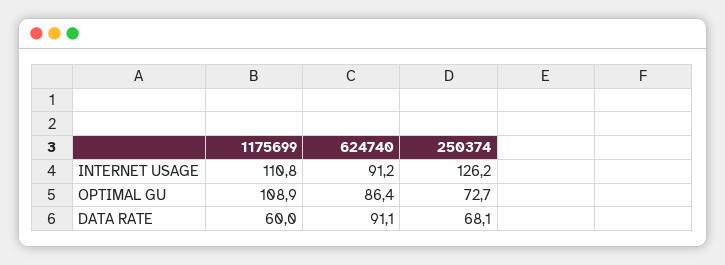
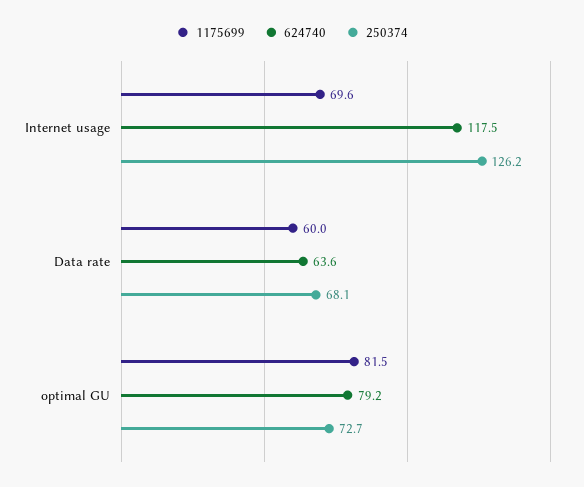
  {
    "1175699": {
-     "INTERNET USAGE": 110.8,
+     "INTERNET USAGE": 69.6,
-     "OPTIMAL GU": 108.9,
+     "OPTIMAL GU": 81.5,
      "DATA RATE": 60
    },
    "624740": {
-     "INTERNET USAGE": 91.2,
+     "INTERNET USAGE": 117.5,
-     "OPTIMAL GU": 86.4,
+     "OPTIMAL GU": 79.2,
-     "DATA RATE": 91.1
+     "DATA RATE": 63.6
    },
    "250374": {
      "INTERNET USAGE": 126.2,
      "OPTIMAL GU": 72.7,
      "DATA RATE": 68.1
    }
  }

